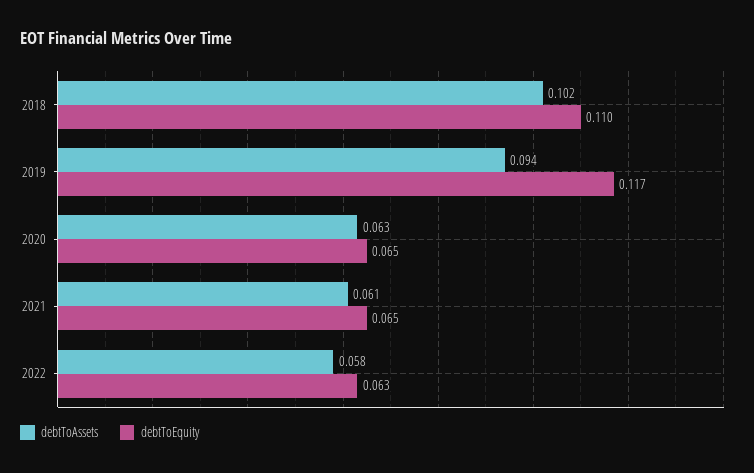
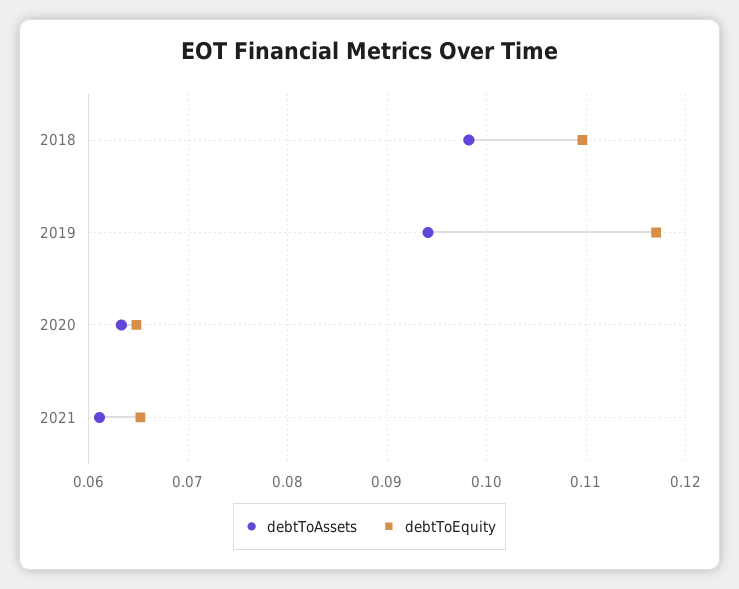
  {
    "debtToAssets": {
-     "2018": 0.102,
+     "2018": 0.098,
      "2019": 0.094,
      "2020": 0.063,
-     "2021": 0.061,
+     "2021": 0.061
-     "2022": 0.058
    },
    "debtToEquity": {
      "2018": 0.11,
      "2019": 0.117,
      "2020": 0.065,
-     "2021": 0.065,
+     "2021": 0.065
-     "2022": 0.063
    }
  }

